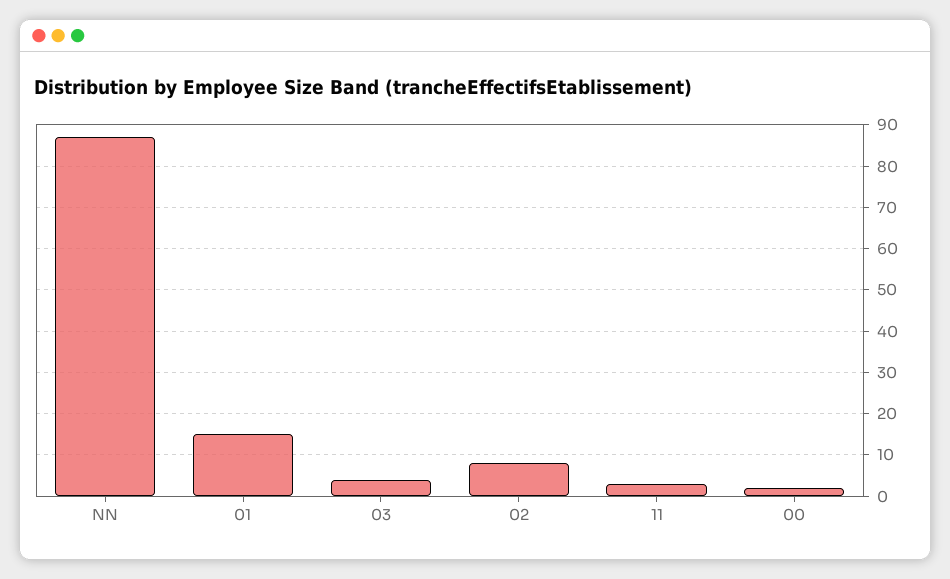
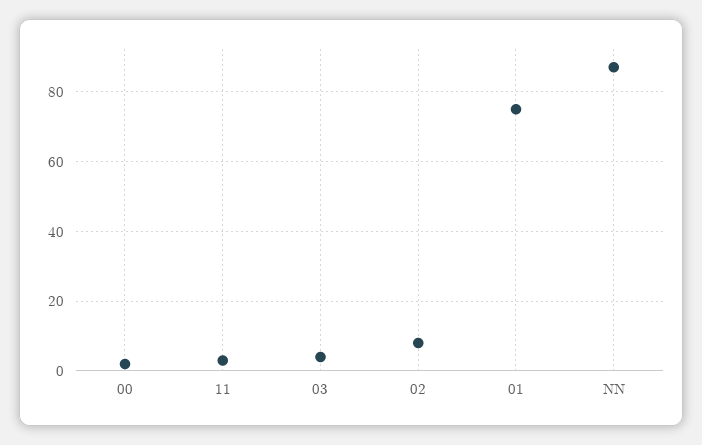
  {
    "NN": 85,
-   "01": 15,
+   "01": 75,
    "03": 5,
    "02": 10,
    "11": 5,
    "00": 0
  }

